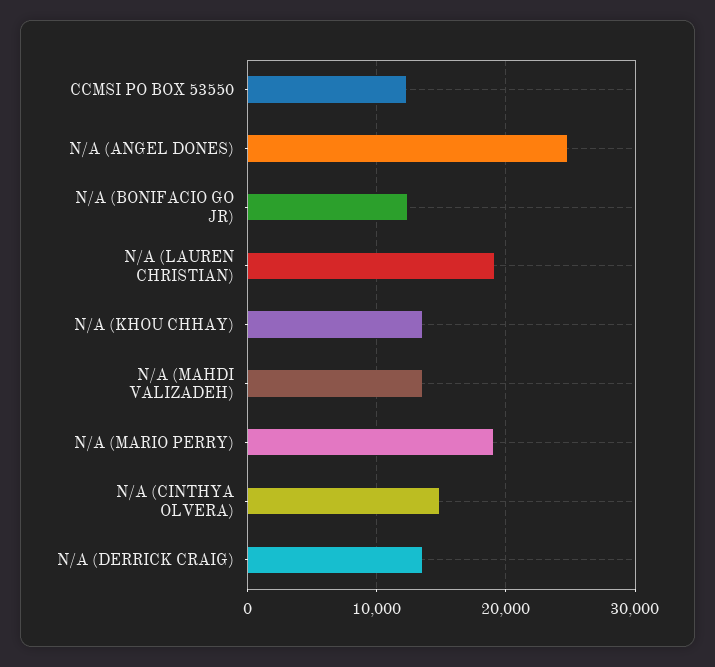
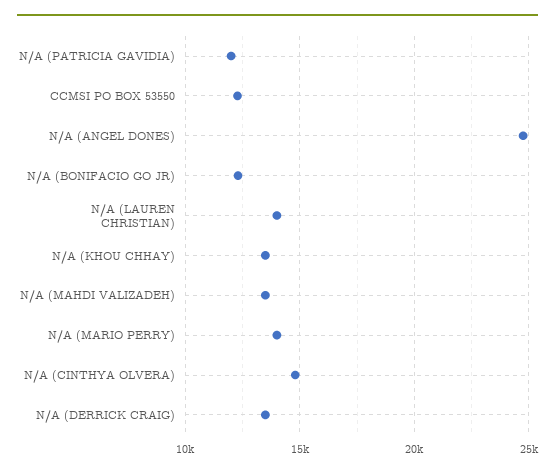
  {
    "CCMSI PO BOX 53550": 12500,
    "N/A (ANGEL DONES)": 25000,
    "N/A (BONIFACIO GO JR)": 12500,
-   "N/A (LAUREN CHRISTIAN)": 19000,
+   "N/A (LAUREN CHRISTIAN)": 14000,
    "N/A (KHOU CHHAY)": 13500,
    "N/A (MAHDI VALIZADEH)": 13500,
-   "N/A (MARIO PERRY)": 19000,
+   "N/A (MARIO PERRY)": 14000,
    "N/A (CINTHYA OLVERA)": 15000,
-   "N/A (DERRICK CRAIG)": 13500
+   "N/A (DERRICK CRAIG)": 13500,
+   "N/A (PATRICIA GAVIDIA)": 12000
  }

